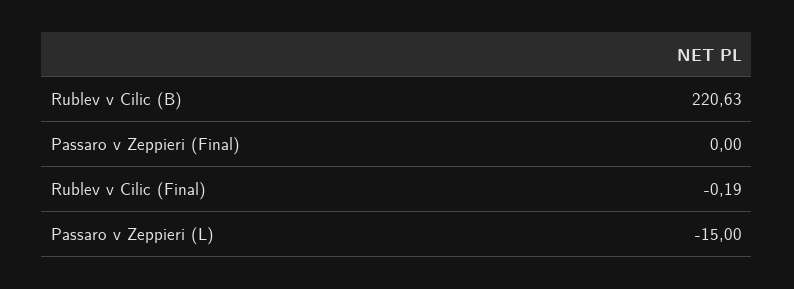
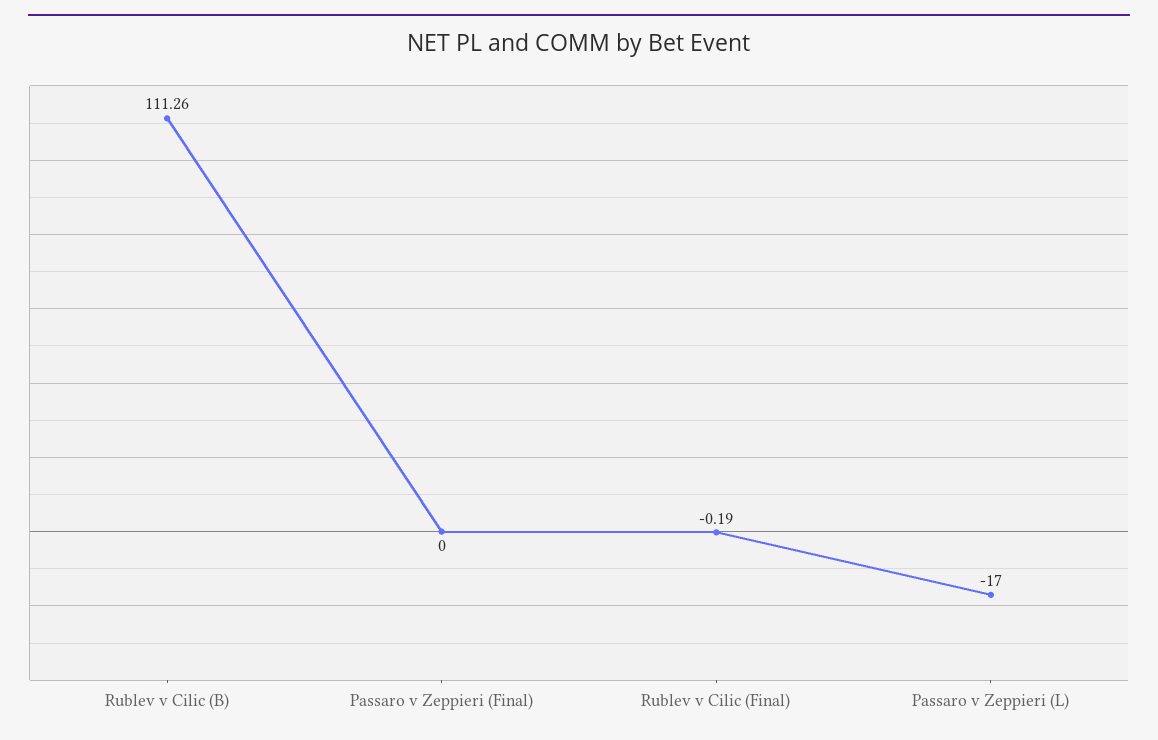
  {
-   "Rublev v Cilic (B)": 220.63,
+   "Rublev v Cilic (B)": 111.26,
    "Passaro v Zeppieri (Final)": 0,
    "Rublev v Cilic (Final)": -0.19,
-   "Passaro v Zeppieri (L)": -15
+   "Passaro v Zeppieri (L)": -17
  }

